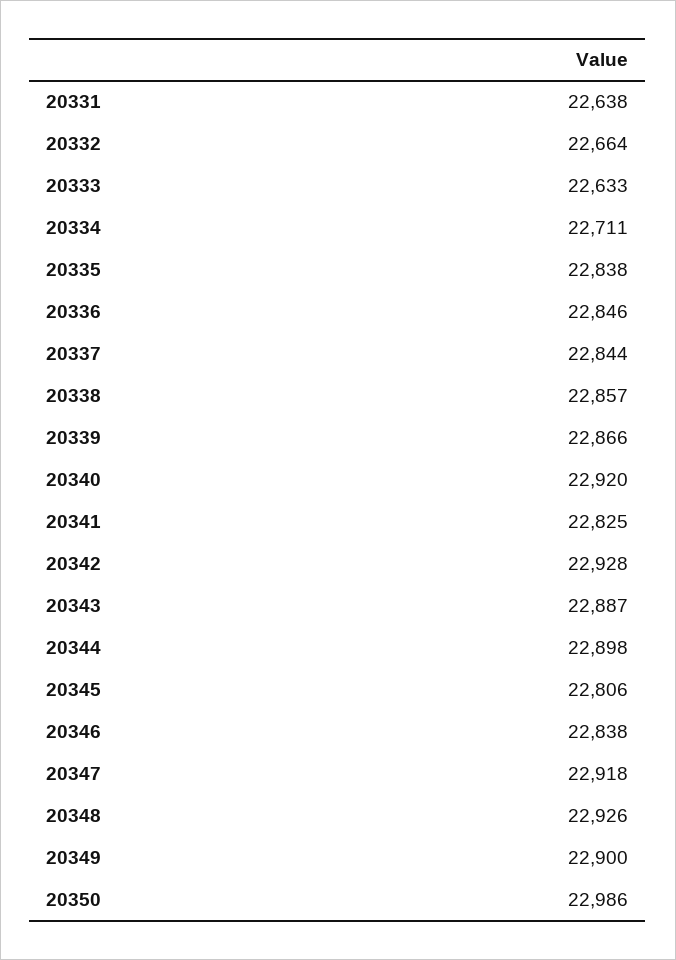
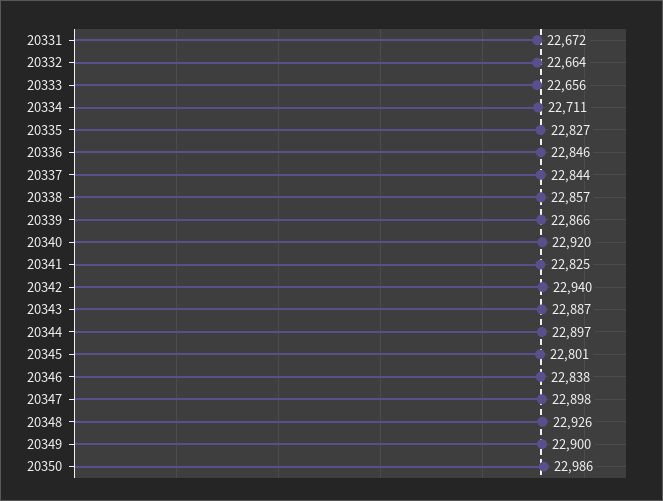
  {
-   "20331": 22638,
+   "20331": 22672,
    "20332": 22664,
-   "20333": 22633,
+   "20333": 22656,
    "20334": 22711,
-   "20335": 22838,
+   "20335": 22827,
    "20336": 22846,
    "20337": 22844,
    "20338": 22857,
    "20339": 22866,
    "20340": 22920,
    "20341": 22825,
-   "20342": 22928,
+   "20342": 22940,
    "20343": 22887,
-   "20344": 22898,
+   "20344": 22897,
-   "20345": 22806,
+   "20345": 22801,
    "20346": 22838,
-   "20347": 22918,
+   "20347": 22898,
    "20348": 22926,
    "20349": 22900,
    "20350": 22986
  }

